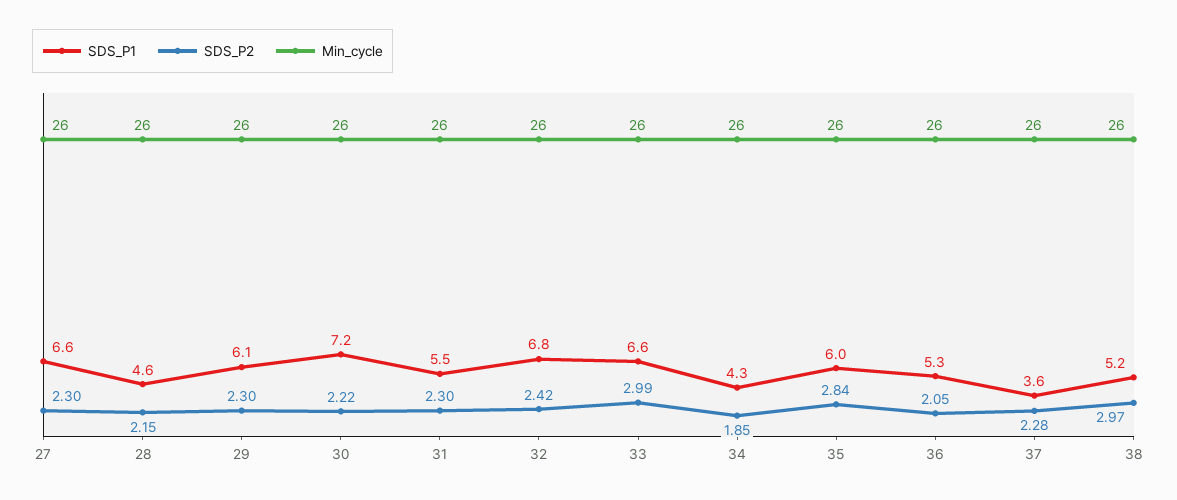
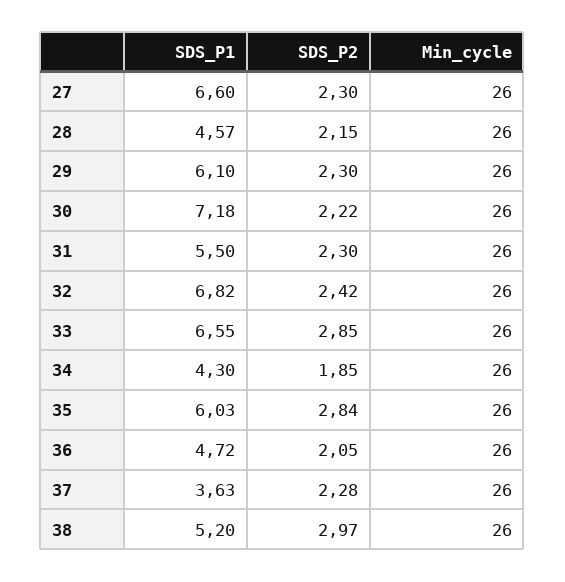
  {
    "SDS_P1": {
      "27": 6.6,
      "28": 4.57,
      "29": 6.1,
      "30": 7.18,
      "31": 5.5,
      "32": 6.82,
      "33": 6.55,
      "34": 4.3,
      "35": 6.03,
-     "36": 5.3,
+     "36": 4.72,
      "37": 3.63,
      "38": 5.2
    },
    "SDS_P2": {
      "27": 2.3,
      "28": 2.15,
      "29": 2.3,
      "30": 2.22,
      "31": 2.3,
      "32": 2.42,
-     "33": 2.99,
+     "33": 2.85,
      "34": 1.85,
      "35": 2.84,
      "36": 2.05,
      "37": 2.28,
      "38": 2.97
    },
    "Min_cycle": {
      "27": 26,
      "28": 26,
      "29": 26,
      "30": 26,
      "31": 26,
      "32": 26,
      "33": 26,
      "34": 26,
      "35": 26,
      "36": 26,
      "37": 26,
      "38": 26
    }
  }

